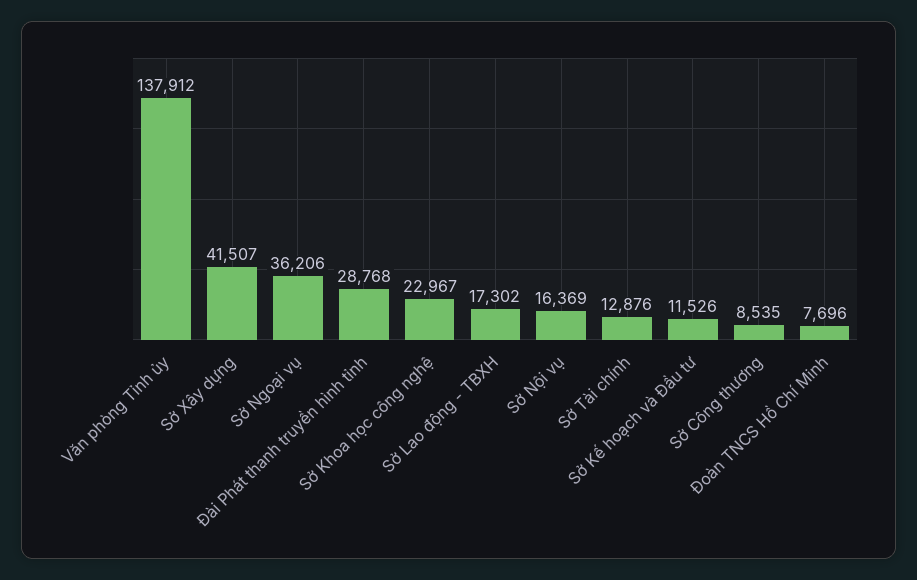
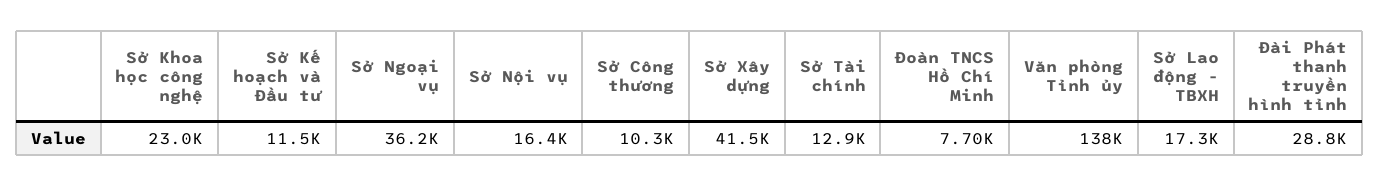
  {
    "Văn phòng Tỉnh ủy": 137912,
    "Sở Xây dựng": 41507,
    "Sở Ngoại vụ": 36206,
    "Đài Phát thanh truyền hình tỉnh": 28768,
    "Sở Khoa học công nghệ": 22967,
    "Sở Lao động - TBXH": 17302,
    "Sở Nội vụ": 16369,
    "Sở Tài chính": 12876,
    "Sở Kế hoạch và Đầu tư": 11526,
-   "Sở Công thương": 8535,
+   "Sở Công thương": 10300,
    "Đoàn TNCS Hồ Chí Minh": 7696
  }

